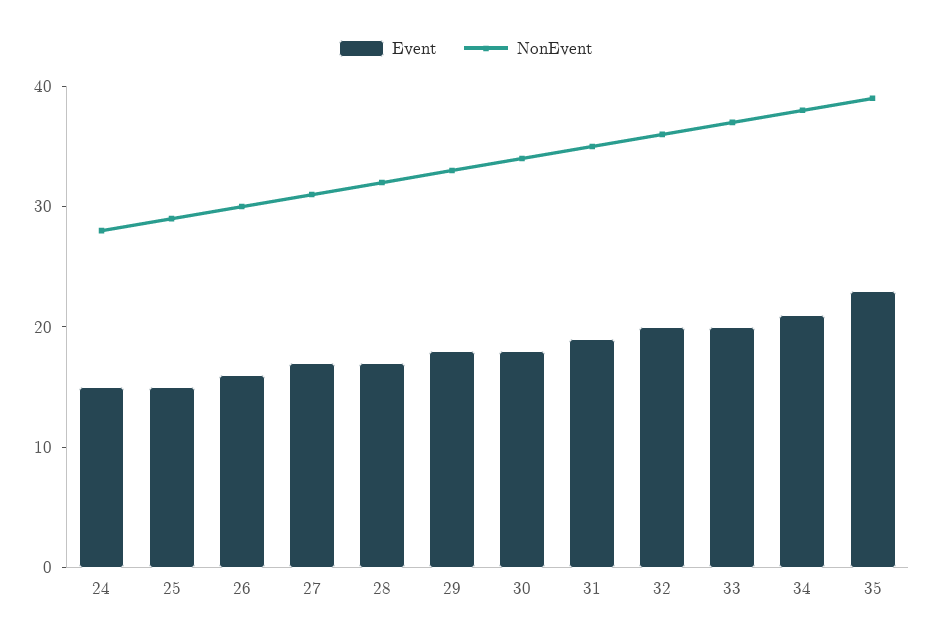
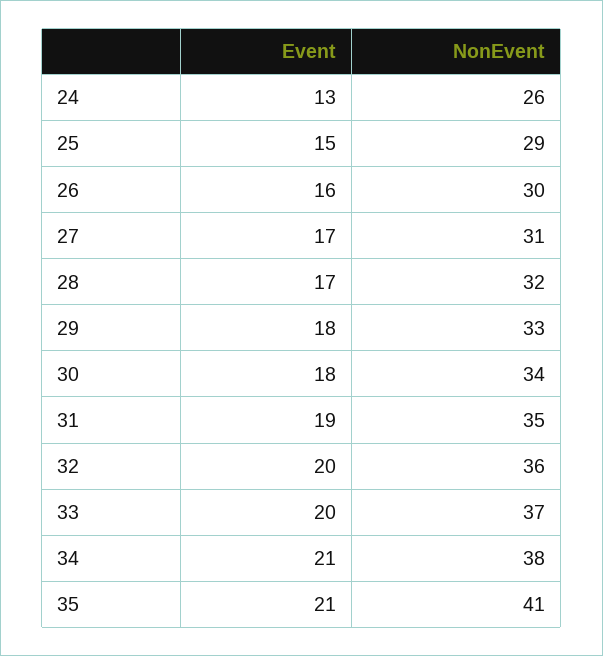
  {
    "Event": {
-     "24": 15,
+     "24": 13,
      "25": 15,
      "26": 16,
      "27": 17,
      "28": 17,
      "29": 18,
      "30": 18,
      "31": 19,
      "32": 20,
      "33": 20,
      "34": 21,
-     "35": 23
+     "35": 21
    },
    "NonEvent": {
-     "24": 28,
+     "24": 26,
      "25": 29,
      "26": 30,
      "27": 31,
      "28": 32,
      "29": 33,
      "30": 34,
      "31": 35,
      "32": 36,
      "33": 37,
      "34": 38,
-     "35": 39
+     "35": 41
    }
  }

